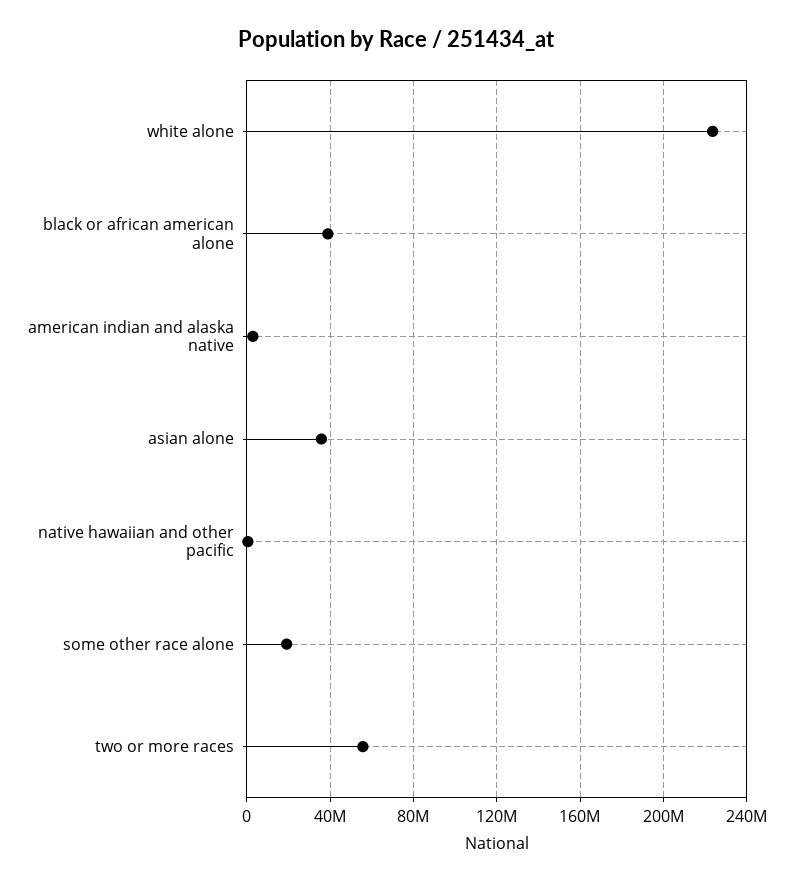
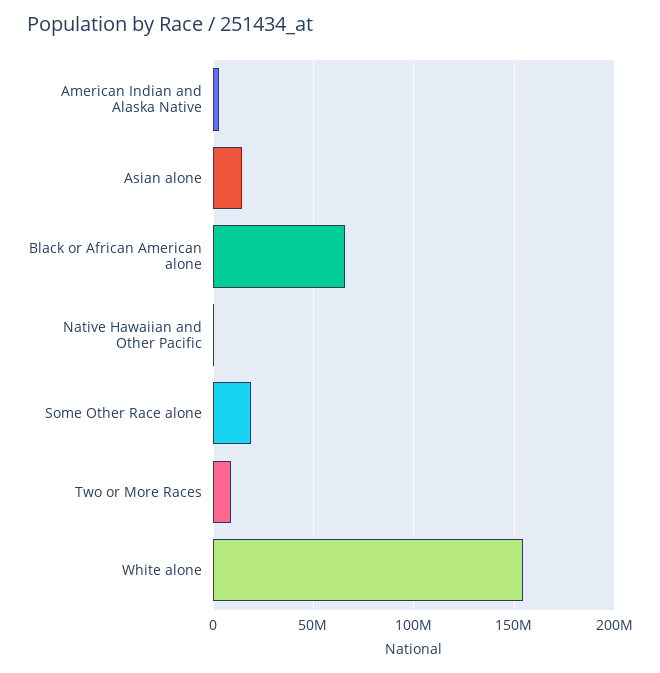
  {
-   "white alone": 225000000,
+   "white alone": 155000000,
-   "black or african american alone": 40000000,
+   "black or african american alone": 65000000,
    "american indian and alaska native": 5000000,
-   "asian alone": 35000000,
+   "asian alone": 15000000,
    "native hawaiian and other pacific": 0,
    "some other race alone": 20000000,
-   "two or more races": 55000000
+   "two or more races": 10000000
  }

